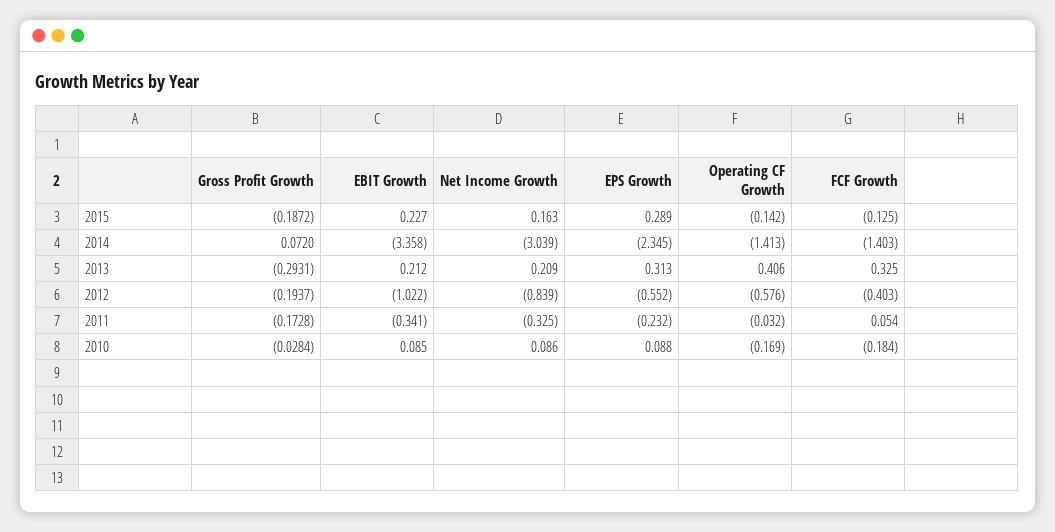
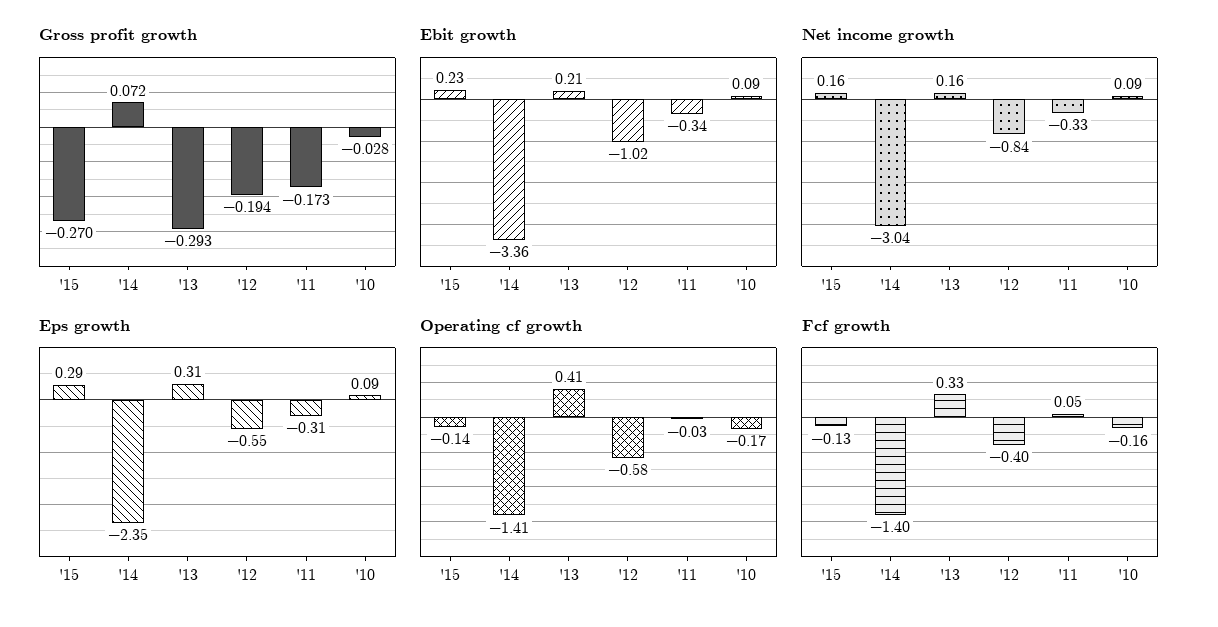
  {
    "Gross Profit Growth": {
-     "2015": -0.1872,
+     "2015": -0.27,
      "2014": 0.072,
      "2013": -0.2931,
      "2012": -0.1937,
      "2011": -0.1728,
      "2010": -0.0284
    },
    "EBIT Growth": {
      "2015": 0.227,
      "2014": -3.358,
      "2013": 0.212,
      "2012": -1.022,
      "2011": -0.341,
      "2010": 0.085
    },
    "Net Income Growth": {
      "2015": 0.163,
      "2014": -3.039,
-     "2013": 0.209,
+     "2013": 0.16,
      "2012": -0.839,
      "2011": -0.325,
      "2010": 0.086
    },
    "EPS Growth": {
      "2015": 0.289,
      "2014": -2.345,
      "2013": 0.313,
      "2012": -0.552,
-     "2011": -0.232,
+     "2011": -0.31,
      "2010": 0.088
    },
    "Operating CF Growth": {
      "2015": -0.142,
      "2014": -1.413,
      "2013": 0.406,
      "2012": -0.576,
      "2011": -0.032,
      "2010": -0.169
    },
    "FCF Growth": {
      "2015": -0.125,
      "2014": -1.403,
      "2013": 0.325,
      "2012": -0.403,
      "2011": 0.054,
-     "2010": -0.184
+     "2010": -0.16
    }
  }

